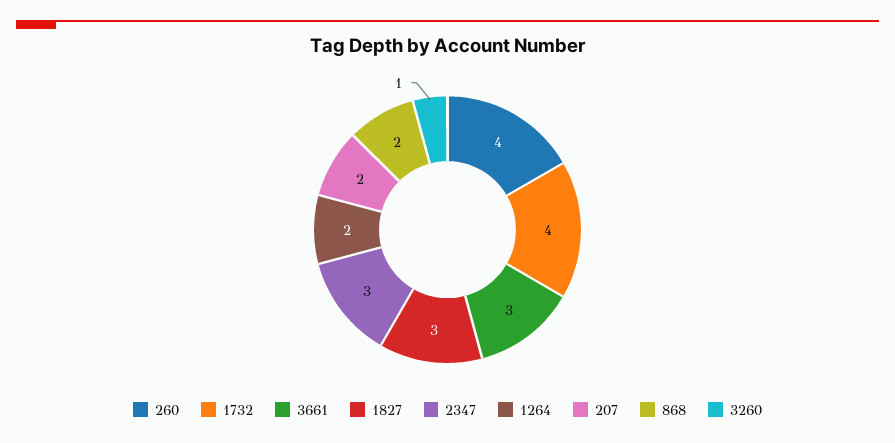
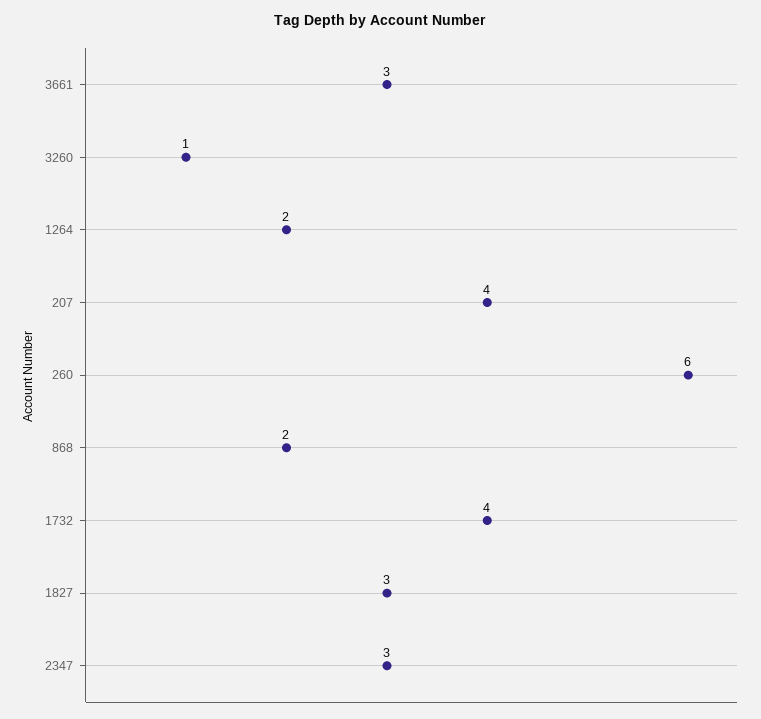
  {
-   "260": 4,
+   "260": 6,
    "1732": 4,
    "3661": 3,
    "1827": 3,
    "2347": 3,
    "1264": 2,
-   "207": 2,
+   "207": 4,
    "868": 2,
    "3260": 1
  }

